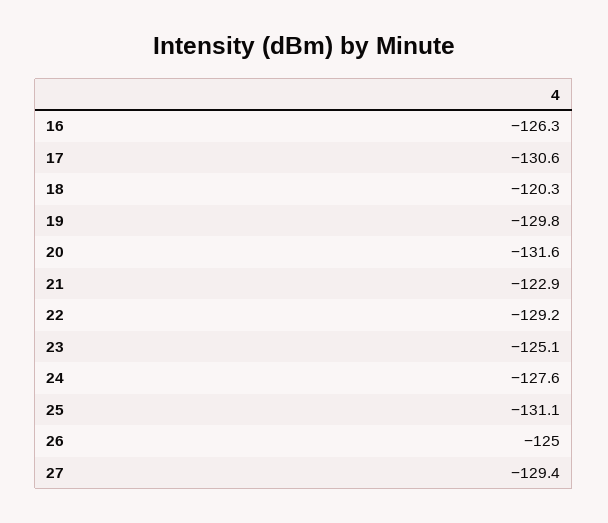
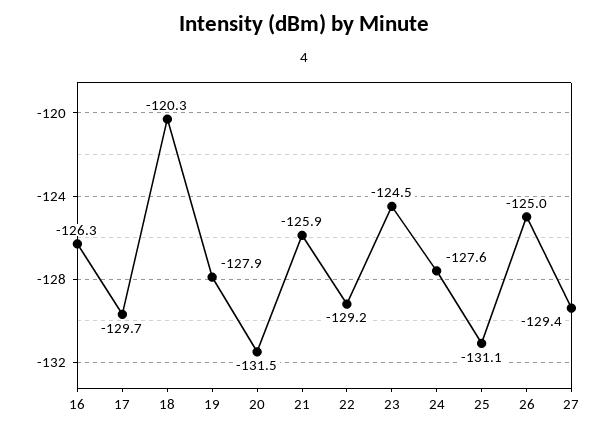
  {
    "16": -126.3,
-   "17": -130.6,
+   "17": -129.7,
    "18": -120.3,
-   "19": -129.8,
+   "19": -127.9,
-   "20": -131.6,
+   "20": -131.5,
-   "21": -122.9,
+   "21": -125.9,
    "22": -129.2,
-   "23": -125.1,
+   "23": -124.5,
    "24": -127.6,
    "25": -131.1,
    "26": -125,
    "27": -129.4
  }

